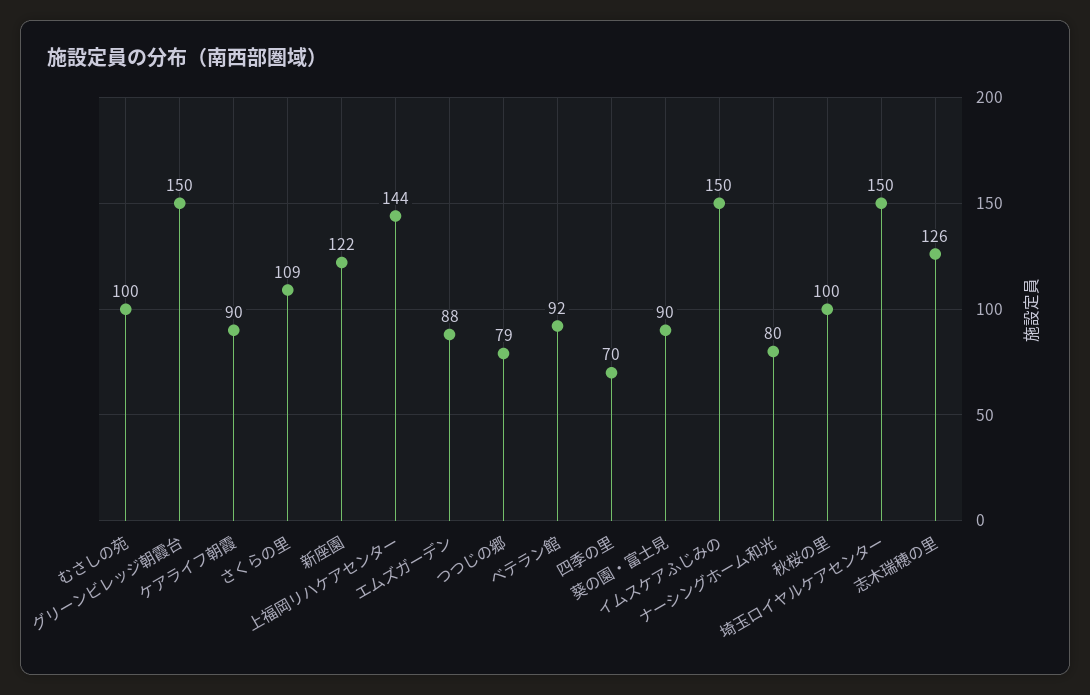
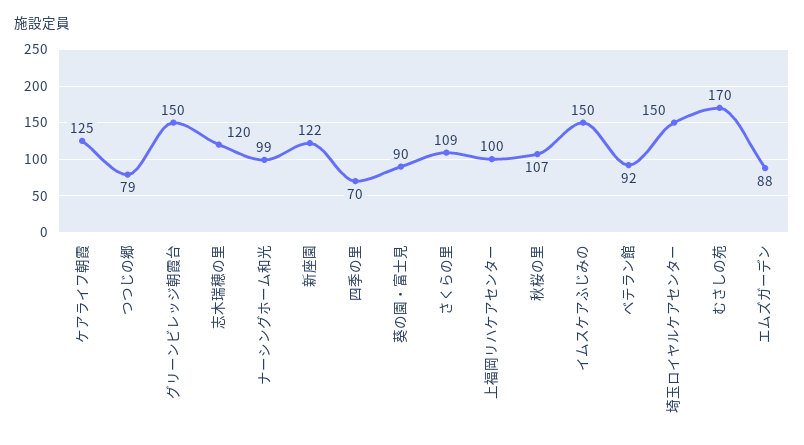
  {
-   "むさしの苑": 100,
+   "むさしの苑": 170,
    "グリーンビレッジ朝霞台": 150,
-   "ケアライフ朝霞": 90,
+   "ケアライフ朝霞": 125,
    "さくらの里": 109,
    "新座園": 122,
-   "上福岡リハケアセンター": 144,
+   "上福岡リハケアセンター": 100,
    "エムズガーデン": 88,
    "つつじの郷": 79,
    "ベテラン館": 92,
    "四季の里": 70,
    "葵の園・富士見": 90,
    "イムスケアふじみの": 150,
-   "ナーシングホーム和光": 80,
+   "ナーシングホーム和光": 99,
-   "秋桜の里": 100,
+   "秋桜の里": 107,
    "埼玉ロイヤルケアセンター": 150,
-   "志木瑞穂の里": 126
+   "志木瑞穂の里": 120
  }

